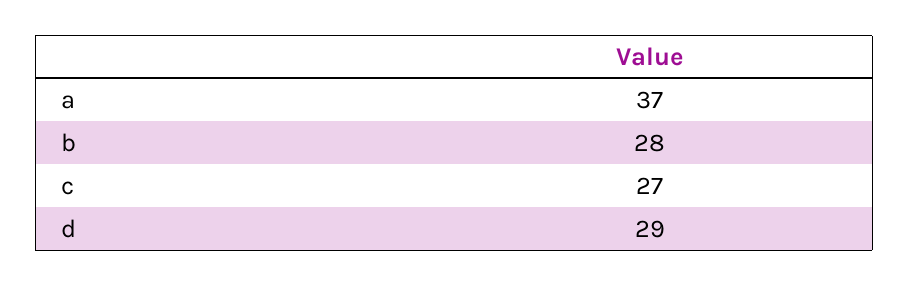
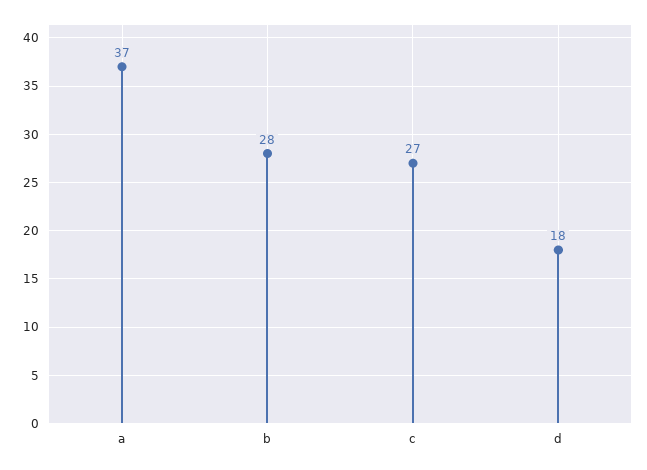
  {
    "a": 37,
    "b": 28,
    "c": 27,
-   "d": 29
+   "d": 18
  }

